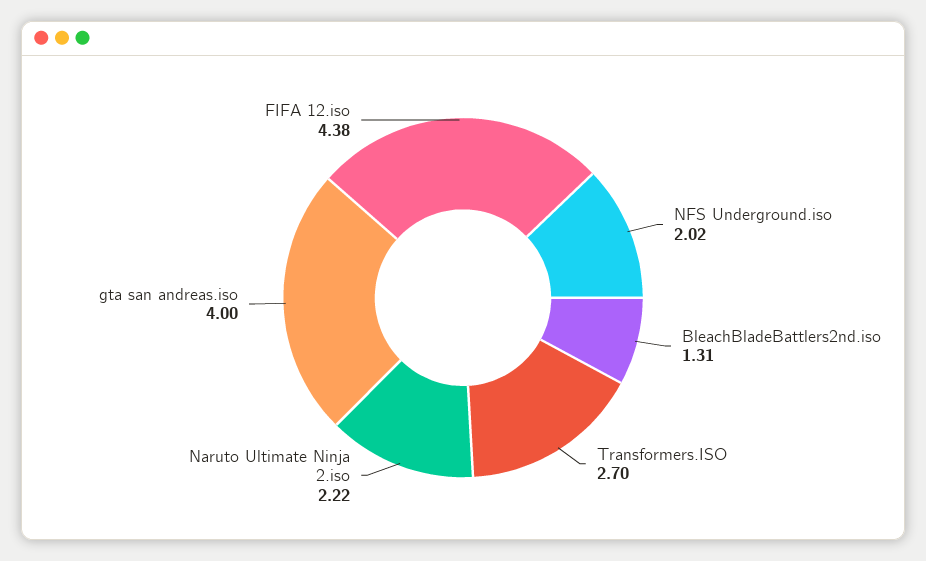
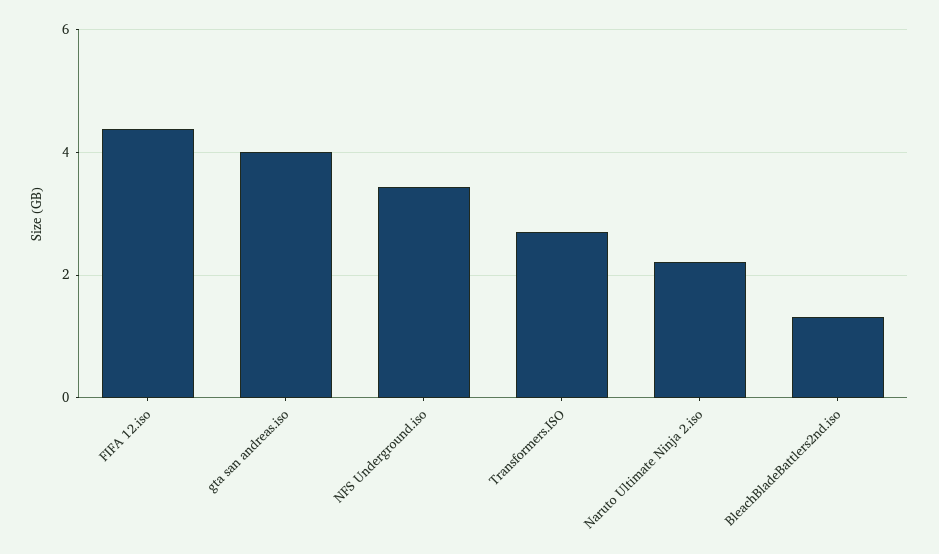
  {
-   "NFS Underground.iso": 2.02,
+   "NFS Underground.iso": 3.4,
    "BleachBladeBattlers2nd.iso": 1.31,
    "Transformers.ISO": 2.7,
    "Naruto Ultimate Ninja 2.iso": 2.22,
    "gta san andreas.iso": 4,
    "FIFA 12.iso": 4.38
  }

